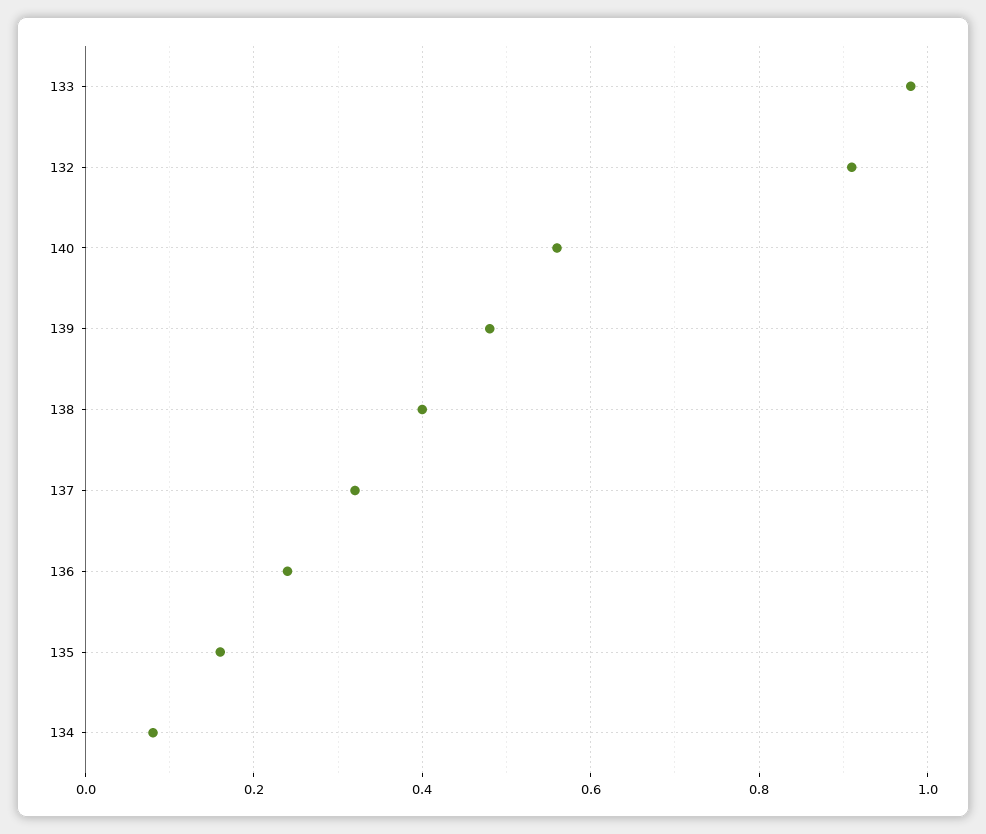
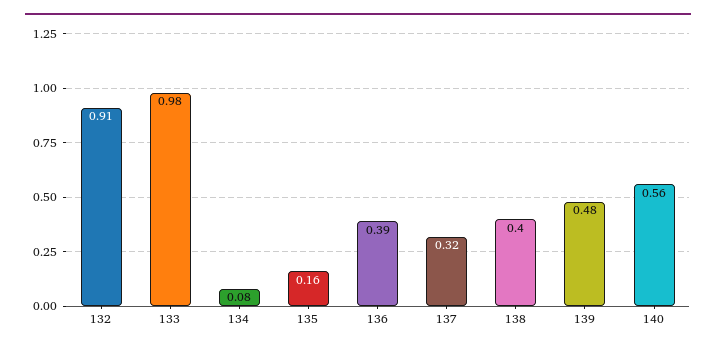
  {
    "133": 0.98,
    "132": 0.91,
    "140": 0.56,
    "139": 0.48,
    "138": 0.4,
    "137": 0.32,
-   "136": 0.25,
+   "136": 0.39,
    "135": 0.16,
    "134": 0.08
  }

